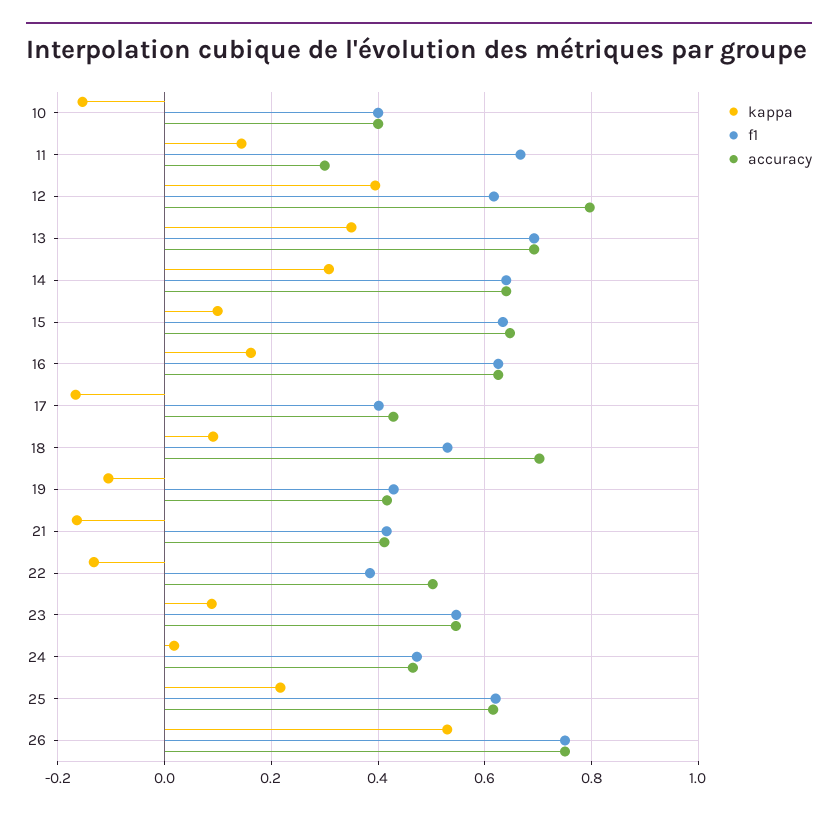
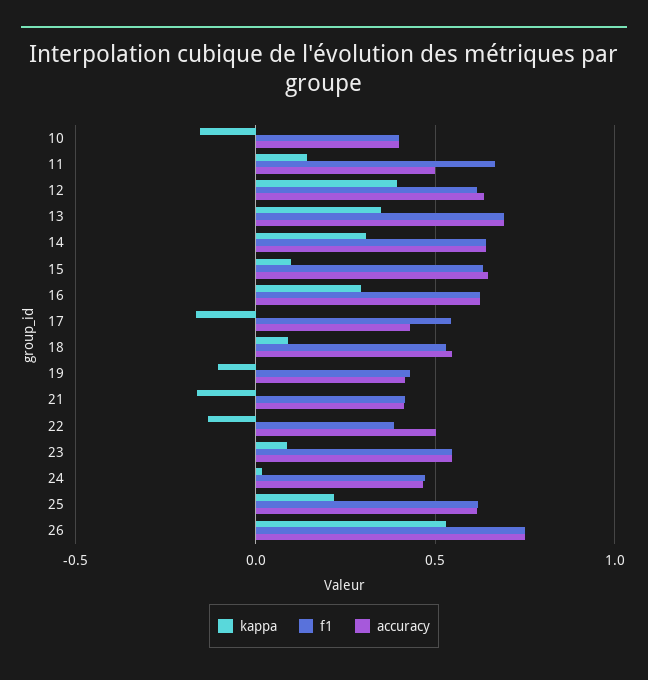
  {
    "kappa": {
      "10": -0.16,
      "11": 0.14,
      "12": 0.4,
      "13": 0.36,
      "14": 0.3,
      "15": 0.1,
-     "16": 0.16,
+     "16": 0.3,
      "17": -0.16,
      "18": 0.1,
      "19": -0.1,
      "21": -0.16,
      "22": -0.14,
      "23": 0.08,
      "24": 0.02,
      "25": 0.22,
      "26": 0.52
    },
    "f1": {
      "10": 0.4,
      "11": 0.66,
      "12": 0.62,
      "13": 0.7,
      "14": 0.64,
      "15": 0.64,
      "16": 0.62,
-     "17": 0.4,
+     "17": 0.55,
      "18": 0.52,
      "19": 0.42,
      "21": 0.42,
      "22": 0.38,
      "23": 0.54,
      "24": 0.48,
      "25": 0.62,
      "26": 0.76
    },
    "accuracy": {
      "10": 0.4,
-     "11": 0.3,
+     "11": 0.5,
-     "12": 0.8,
+     "12": 0.65,
      "13": 0.7,
      "14": 0.64,
      "15": 0.64,
      "16": 0.62,
      "17": 0.42,
-     "18": 0.7,
+     "18": 0.55,
      "19": 0.42,
      "21": 0.42,
      "22": 0.5,
      "23": 0.54,
      "24": 0.46,
      "25": 0.62,
      "26": 0.76
    }
  }

